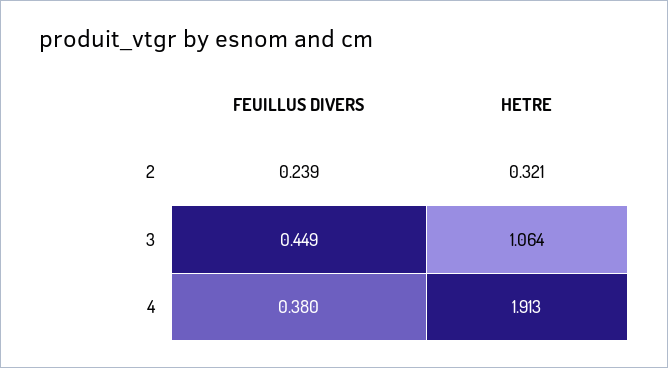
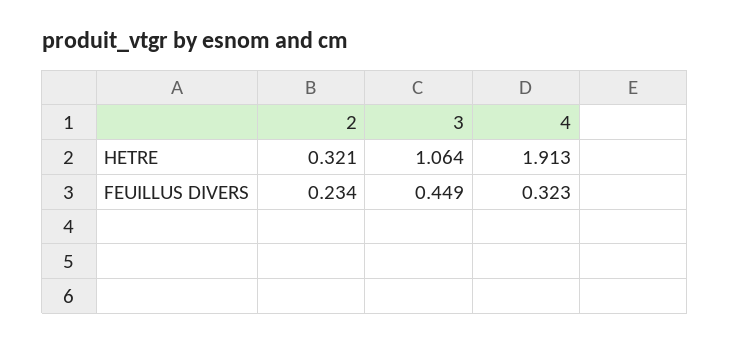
  {
    "FEUILLUS DIVERS": {
-     "2": 0.239,
+     "2": 0.234,
      "3": 0.449,
-     "4": 0.38
+     "4": 0.323
    },
    "HETRE": {
      "2": 0.321,
      "3": 1.064,
      "4": 1.913
    }
  }

